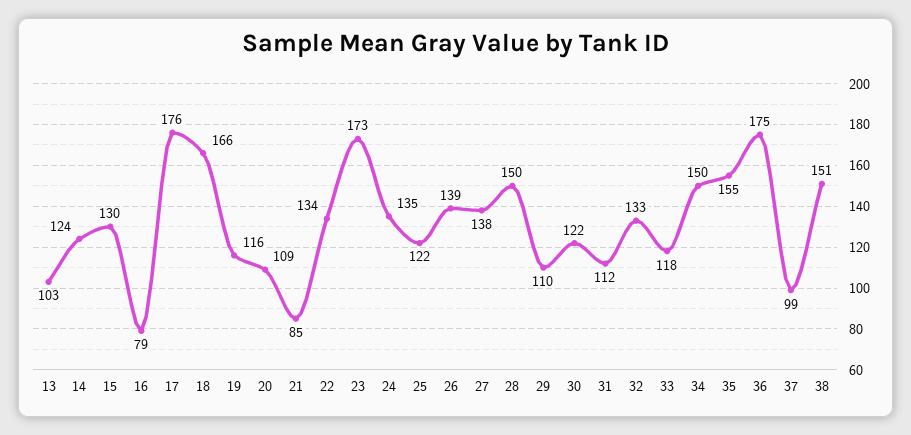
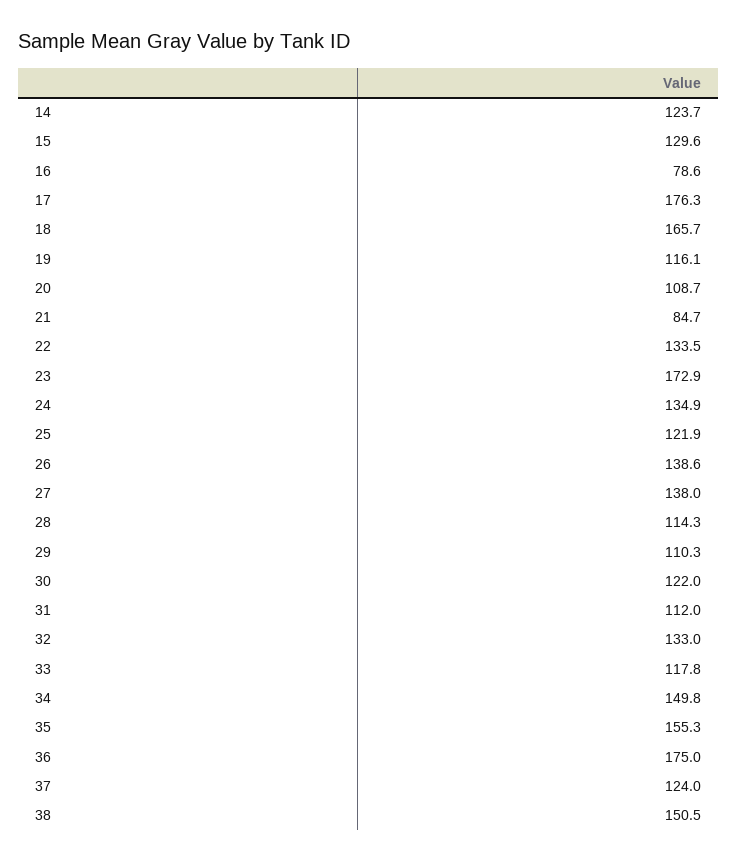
  {
-   "13": 103,
    "14": 123.7,
    "15": 129.6,
    "16": 78.6,
    "17": 176.3,
    "18": 165.7,
    "19": 116.1,
    "20": 108.7,
    "21": 84.7,
    "22": 133.5,
    "23": 172.9,
    "24": 134.9,
    "25": 121.9,
    "26": 138.6,
    "27": 138,
-   "28": 150,
+   "28": 114.3,
    "29": 110.3,
    "30": 122,
    "31": 112,
    "32": 133,
    "33": 117.8,
    "34": 149.8,
    "35": 155.3,
    "36": 175,
-   "37": 99,
+   "37": 124,
    "38": 150.5
  }

